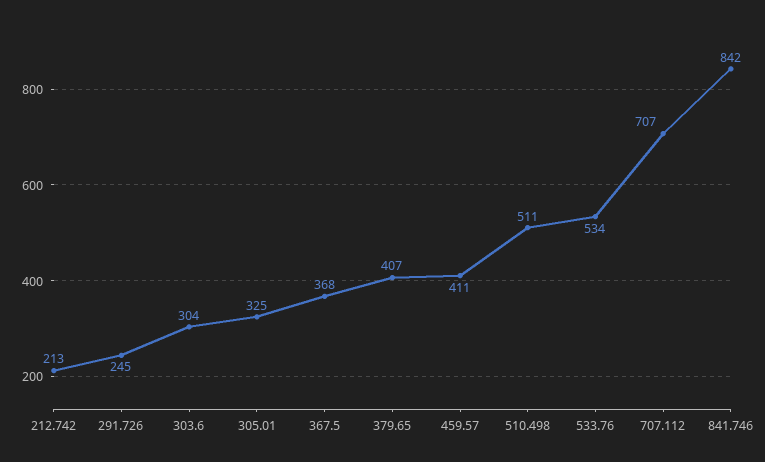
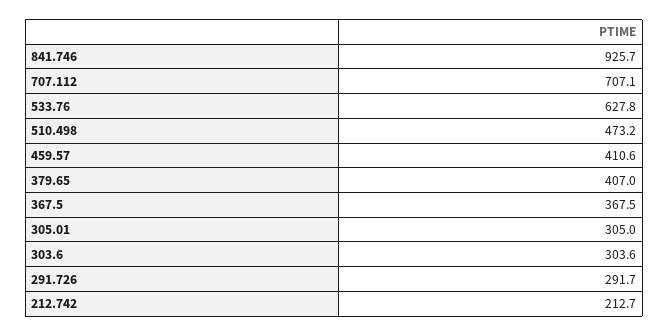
  {
    "212.742": 212.7,
-   "291.726": 245,
+   "291.726": 291.7,
    "303.6": 303.6,
-   "305.01": 325,
+   "305.01": 305,
    "367.5": 367.5,
    "379.65": 407,
    "459.57": 410.6,
-   "510.498": 511,
+   "510.498": 473.2,
-   "533.76": 534,
+   "533.76": 627.8,
    "707.112": 707.1,
-   "841.746": 842
+   "841.746": 925.7
  }

